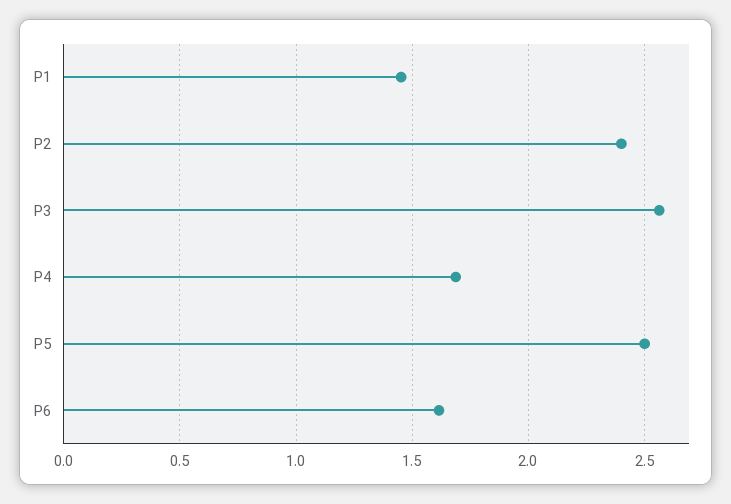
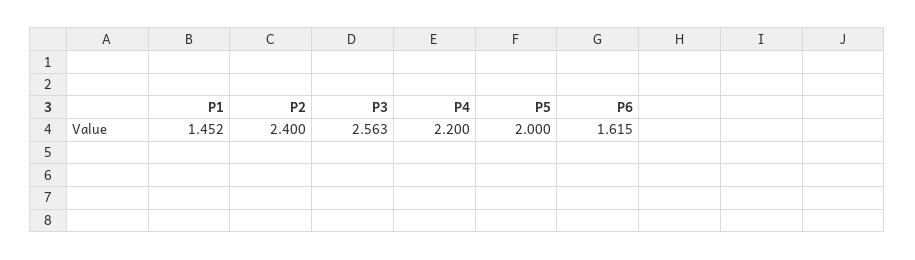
  {
    "P1": 1.452,
    "P2": 2.4,
    "P3": 2.563,
-   "P4": 1.7,
+   "P4": 2.2,
-   "P5": 2.5,
+   "P5": 2,
    "P6": 1.615
  }

